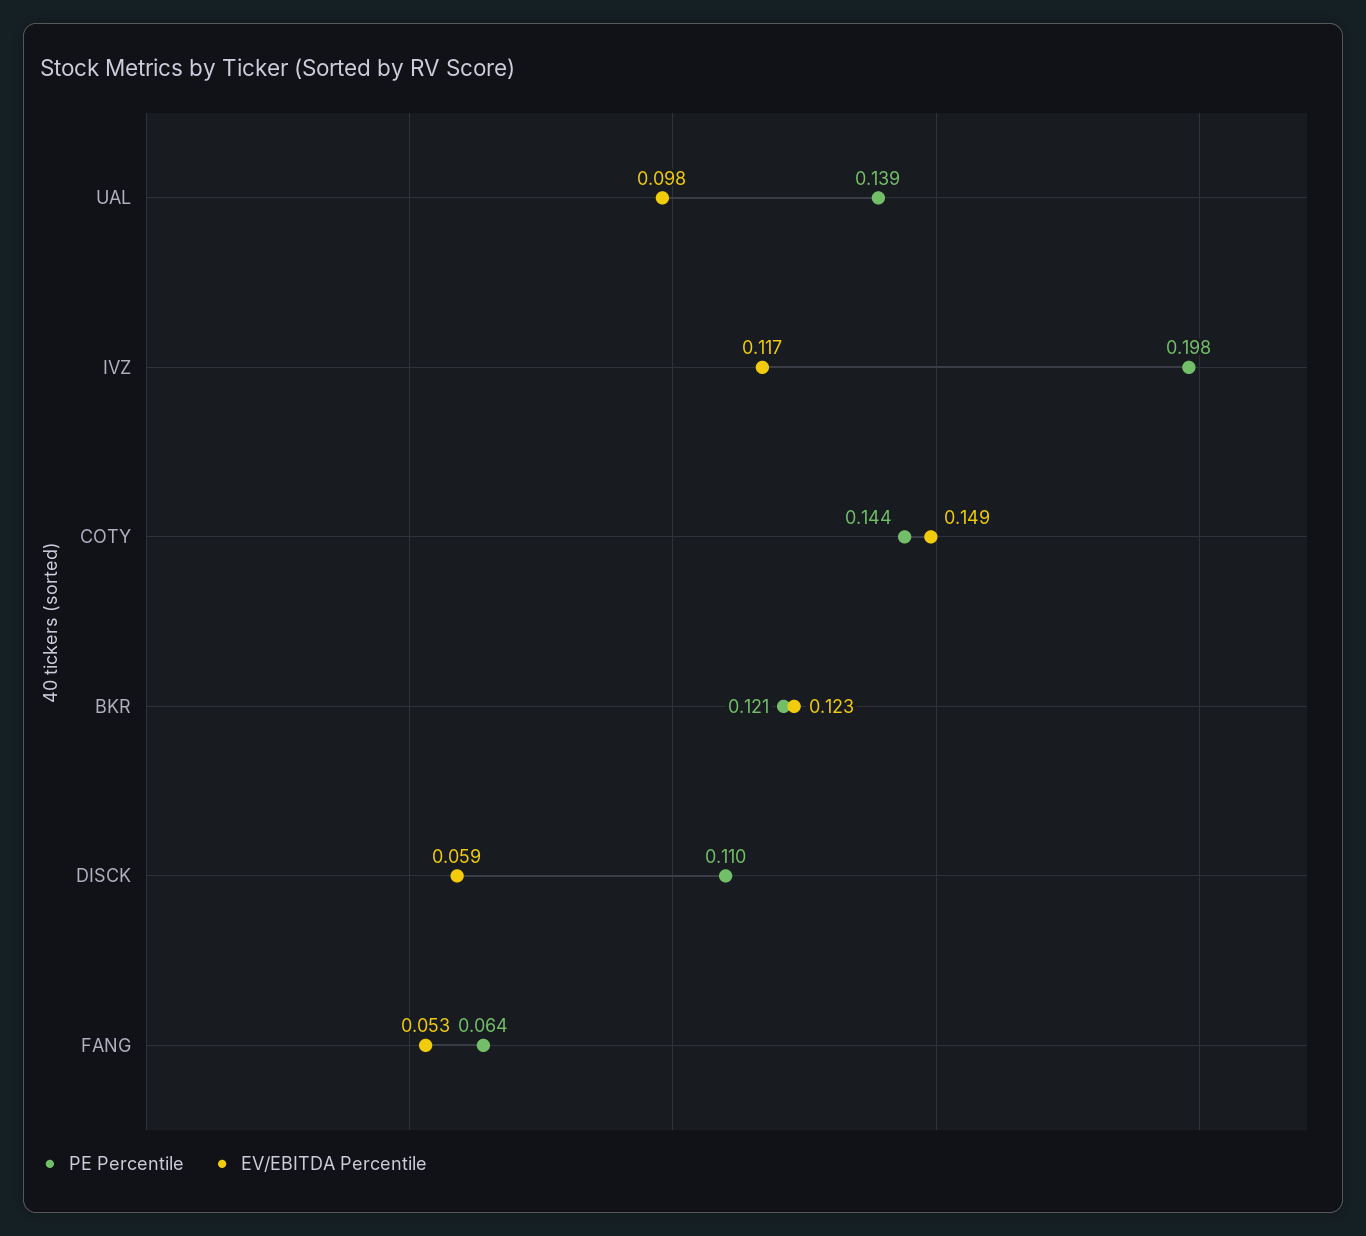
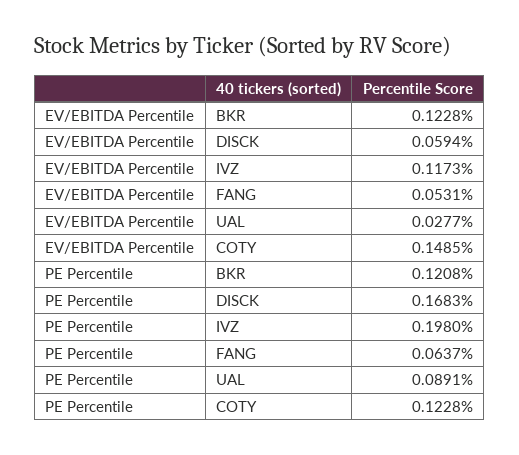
  {
    "PE Percentile": {
-     "UAL": 0.139,
+     "UAL": 0.0891,
      "IVZ": 0.198,
-     "COTY": 0.144,
+     "COTY": 0.1228,
      "BKR": 0.1208,
-     "DISCK": 0.11,
+     "DISCK": 0.1683,
      "FANG": 0.0637
    },
    "EV/EBITDA Percentile": {
-     "UAL": 0.098,
+     "UAL": 0.0277,
      "IVZ": 0.1173,
      "COTY": 0.1485,
      "BKR": 0.1228,
      "DISCK": 0.0594,
      "FANG": 0.0531
    }
  }

